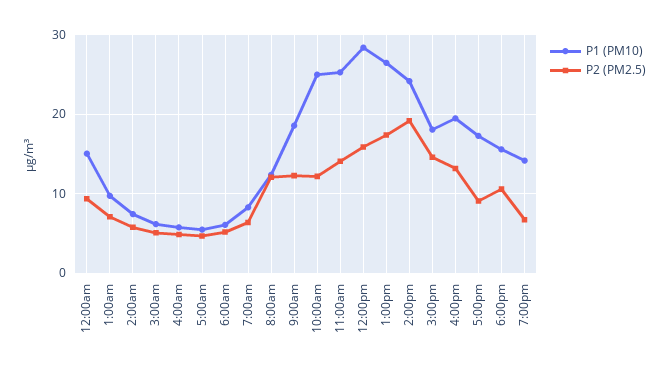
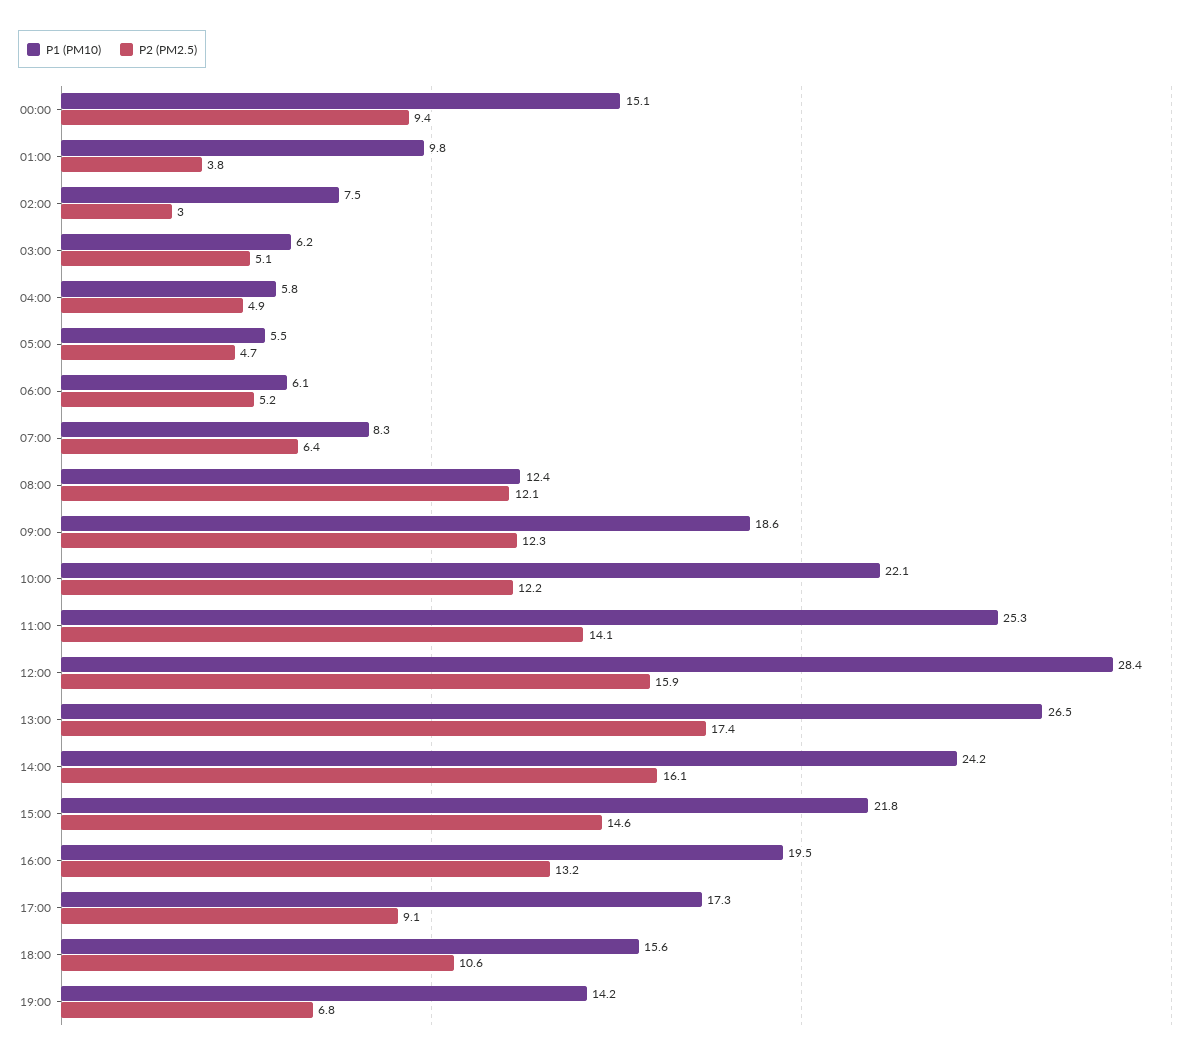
  {
    "P1 (PM10)": {
      "12:00am": 15.1,
      "1:00am": 9.8,
      "2:00am": 7.5,
      "3:00am": 6.2,
      "4:00am": 5.8,
      "5:00am": 5.5,
      "6:00am": 6.1,
      "7:00am": 8.3,
      "8:00am": 12.4,
      "9:00am": 18.6,
-     "10:00am": 25,
+     "10:00am": 22.1,
      "11:00am": 25.3,
      "12:00pm": 28.4,
      "1:00pm": 26.5,
      "2:00pm": 24.2,
-     "3:00pm": 18,
+     "3:00pm": 21.8,
      "4:00pm": 19.5,
      "5:00pm": 17.3,
      "6:00pm": 15.6,
      "7:00pm": 14.2
    },
    "P2 (PM2.5)": {
      "12:00am": 9.4,
-     "1:00am": 7,
+     "1:00am": 3.8,
-     "2:00am": 6,
+     "2:00am": 3,
      "3:00am": 5.1,
      "4:00am": 4.9,
      "5:00am": 4.7,
      "6:00am": 5.2,
      "7:00am": 6.4,
      "8:00am": 12.1,
      "9:00am": 12.3,
      "10:00am": 12.2,
      "11:00am": 14.1,
      "12:00pm": 15.9,
      "1:00pm": 17.4,
-     "2:00pm": 19,
+     "2:00pm": 16.1,
      "3:00pm": 14.6,
      "4:00pm": 13.2,
      "5:00pm": 9.1,
      "6:00pm": 10.6,
      "7:00pm": 6.8
    }
  }

